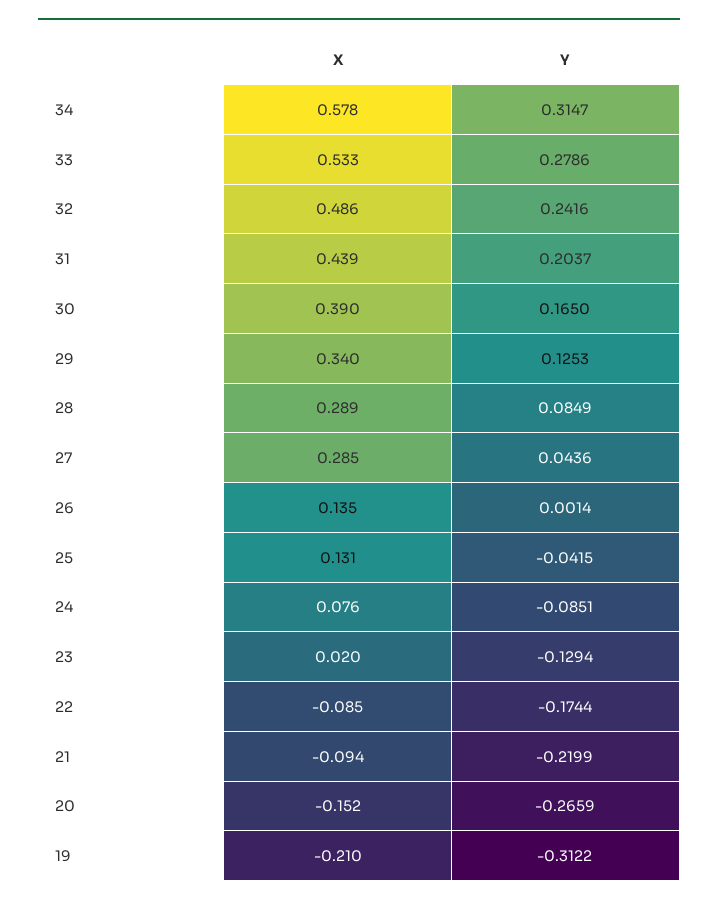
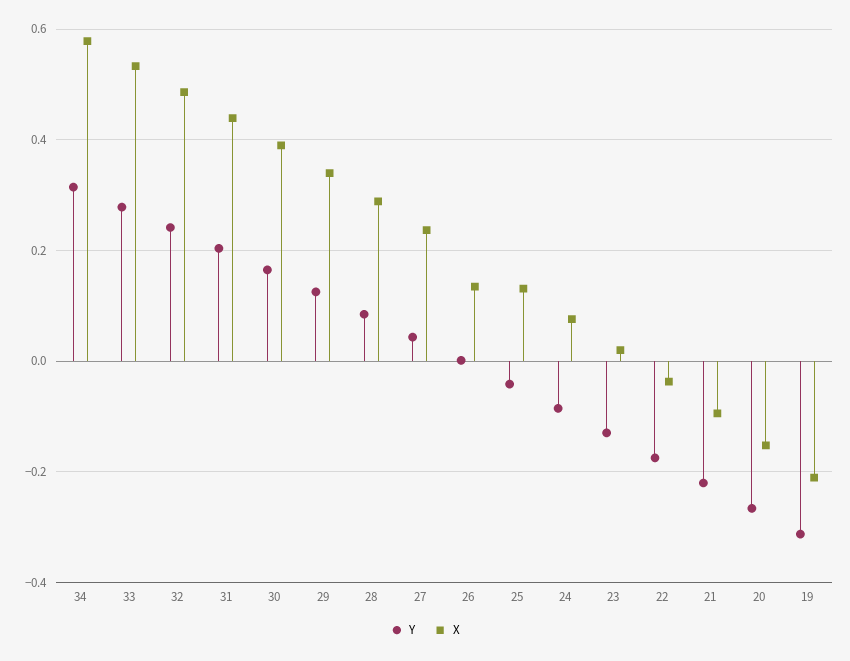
  {
    "X": {
      "34": 0.578,
      "33": 0.533,
      "32": 0.486,
      "31": 0.439,
      "30": 0.39,
      "29": 0.34,
      "28": 0.289,
-     "27": 0.285,
+     "27": 0.24,
      "26": 0.135,
      "25": 0.131,
      "24": 0.076,
      "23": 0.02,
-     "22": -0.085,
+     "22": -0.04,
      "21": -0.094,
      "20": -0.152,
      "19": -0.21
    },
    "Y": {
      "34": 0.3147,
      "33": 0.2786,
      "32": 0.2416,
      "31": 0.2037,
      "30": 0.165,
      "29": 0.1253,
      "28": 0.0849,
      "27": 0.0436,
      "26": 0.0014,
      "25": -0.0415,
      "24": -0.0851,
      "23": -0.1294,
      "22": -0.1744,
      "21": -0.2199,
      "20": -0.2659,
      "19": -0.3122
    }
  }

